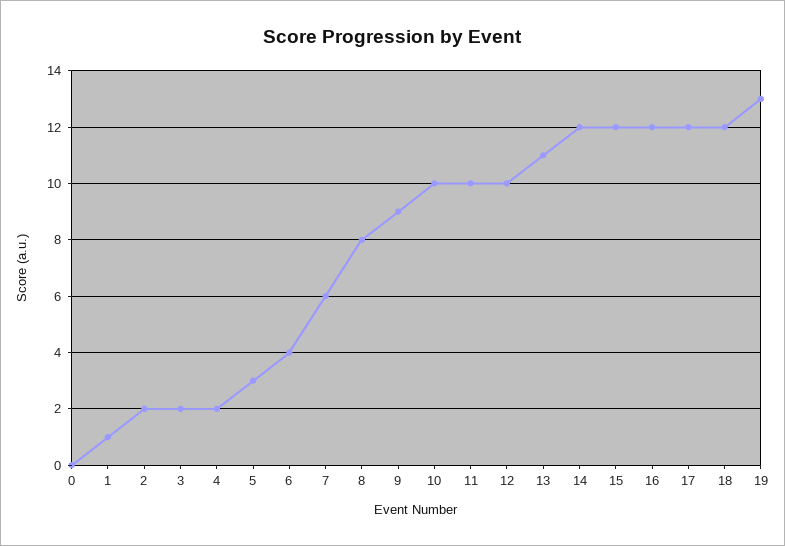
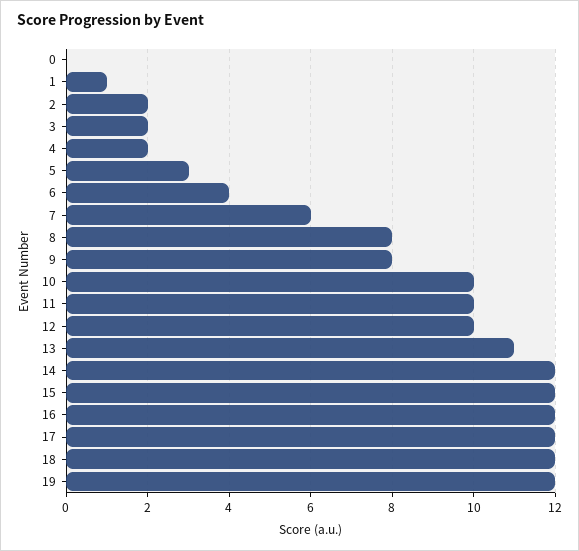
  {
    "0": 0,
    "1": 1,
    "2": 2,
    "3": 2,
    "4": 2,
    "5": 3,
    "6": 4,
    "7": 6,
    "8": 8,
-   "9": 9,
+   "9": 8,
    "10": 10,
    "11": 10,
    "12": 10,
    "13": 11,
    "14": 12,
    "15": 12,
    "16": 12,
    "17": 12,
    "18": 12,
-   "19": 13
+   "19": 12
  }

